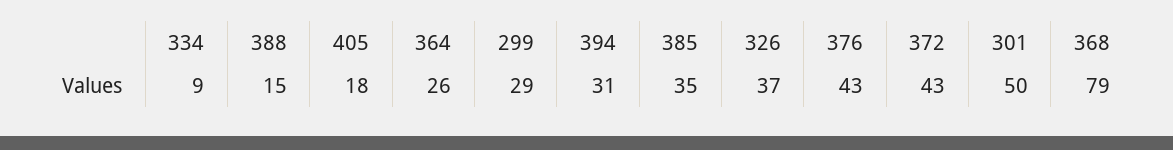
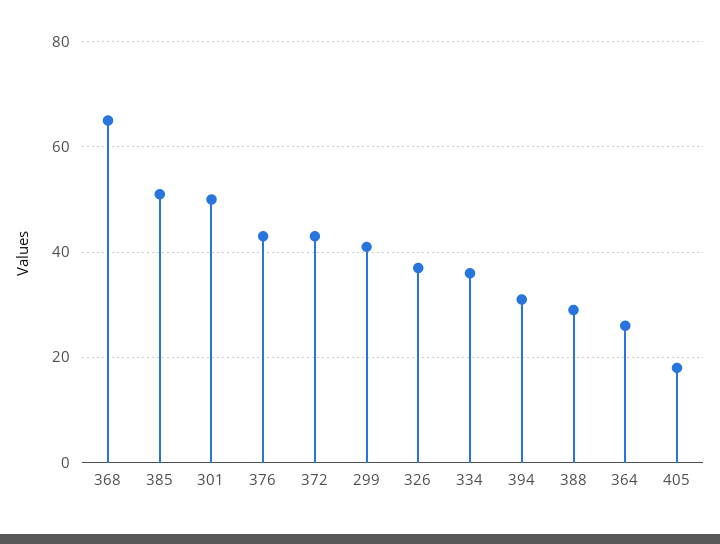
  {
-   "334": 9,
+   "334": 35,
-   "388": 15,
+   "388": 30,
    "405": 18,
    "364": 26,
-   "299": 29,
+   "299": 40,
    "394": 31,
-   "385": 35,
+   "385": 50,
    "326": 37,
    "376": 43,
    "372": 43,
    "301": 50,
-   "368": 79
+   "368": 65
  }

